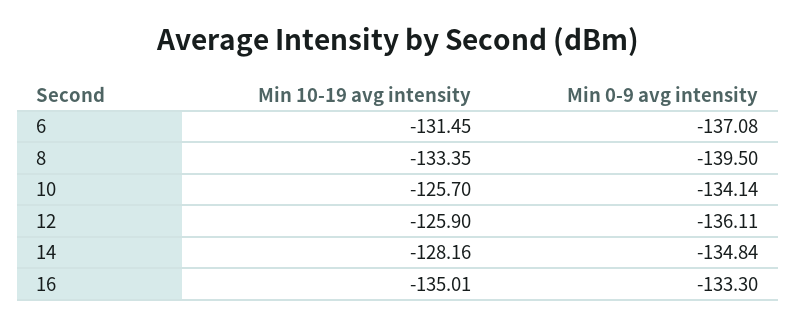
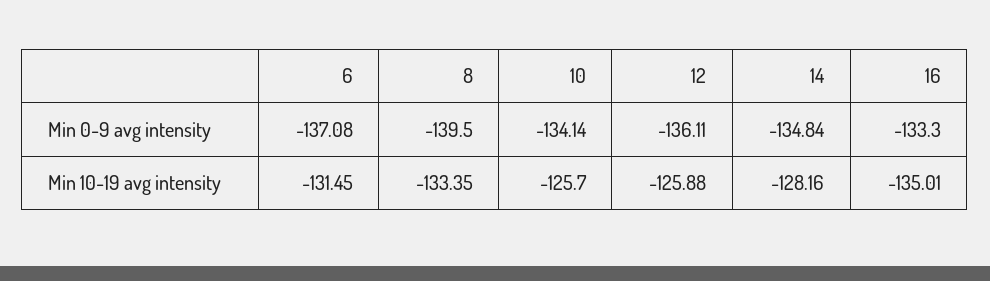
  {
    "Min 10-19 avg intensity": {
      "6": -131.45,
      "8": -133.35,
      "10": -125.7,
-     "12": -125.9,
+     "12": -125.88,
      "14": -128.16,
      "16": -135.01
    },
    "Min 0-9 avg intensity": {
      "6": -137.08,
      "8": -139.5,
      "10": -134.14,
      "12": -136.11,
      "14": -134.84,
      "16": -133.3
    }
  }

